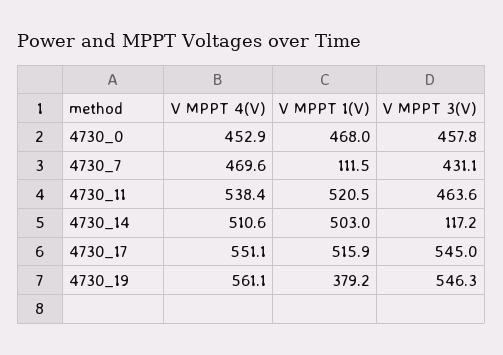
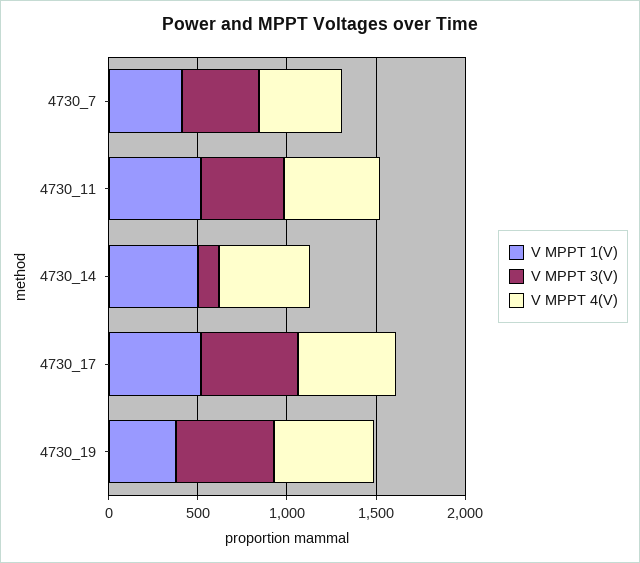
  {
    "V MPPT 4(V)": {
-     "4730_0": 452.9,
      "4730_7": 469.6,
      "4730_11": 538.4,
      "4730_14": 510.6,
      "4730_17": 551.1,
      "4730_19": 561.1
    },
    "V MPPT 1(V)": {
-     "4730_0": 468,
-     "4730_7": 111.5,
+     "4730_7": 400,
      "4730_11": 520.5,
      "4730_14": 503,
      "4730_17": 515.9,
      "4730_19": 379.2
    },
    "V MPPT 3(V)": {
-     "4730_0": 457.8,
      "4730_7": 431.1,
      "4730_11": 463.6,
      "4730_14": 117.2,
      "4730_17": 545,
      "4730_19": 546.3
    }
  }

